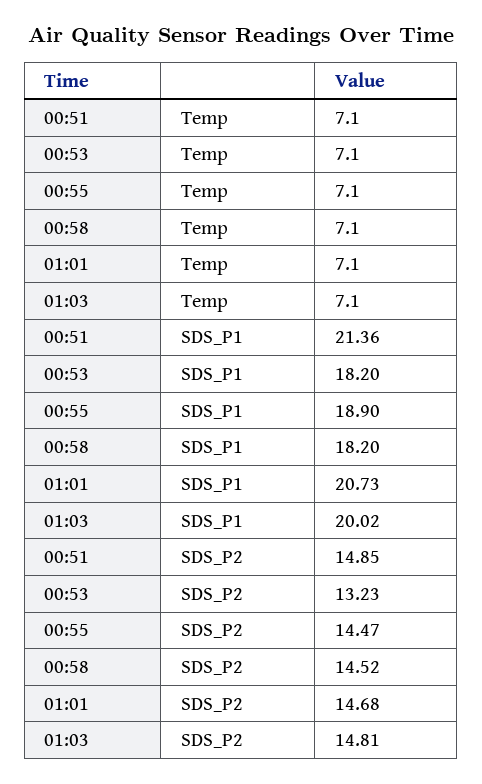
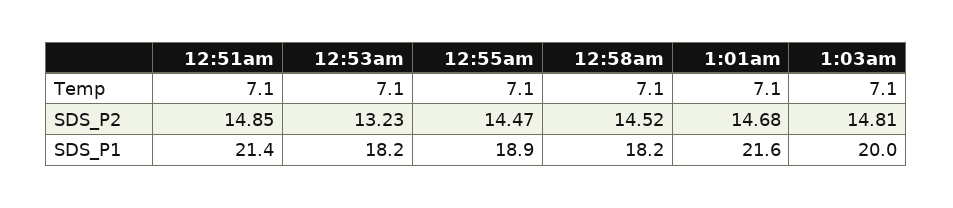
  {
    "00:51": {
      "Temp": 7.1,
      "SDS_P1": 21.36,
      "SDS_P2": 14.85
    },
    "00:53": {
      "Temp": 7.1,
      "SDS_P1": 18.2,
      "SDS_P2": 13.23
    },
    "00:55": {
      "Temp": 7.1,
      "SDS_P1": 18.9,
      "SDS_P2": 14.47
    },
    "00:58": {
      "Temp": 7.1,
      "SDS_P1": 18.2,
      "SDS_P2": 14.52
    },
    "01:01": {
      "Temp": 7.1,
-     "SDS_P1": 20.73,
+     "SDS_P1": 21.6,
      "SDS_P2": 14.68
    },
    "01:03": {
      "Temp": 7.1,
      "SDS_P1": 20.02,
      "SDS_P2": 14.81
    }
  }

